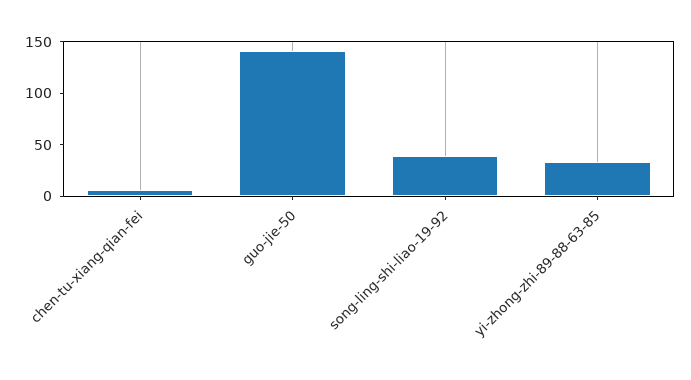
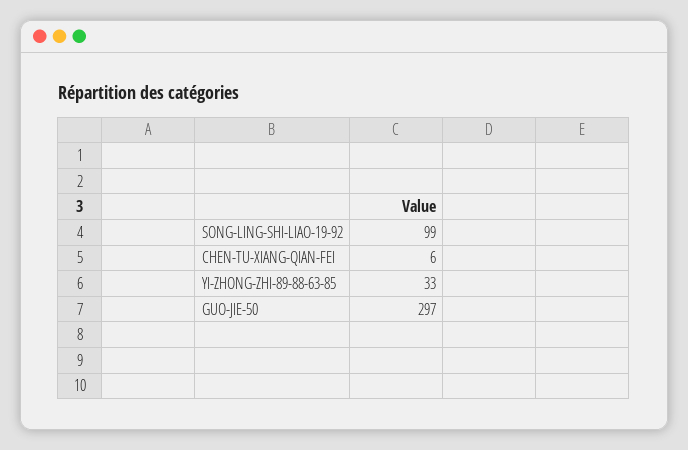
  {
    "chen-tu-xiang-qian-fei": 6,
-   "guo-jie-50": 140,
+   "guo-jie-50": 297,
-   "song-ling-shi-liao-19-92": 40,
+   "song-ling-shi-liao-19-92": 99,
    "yi-zhong-zhi-89-88-63-85": 33
  }

